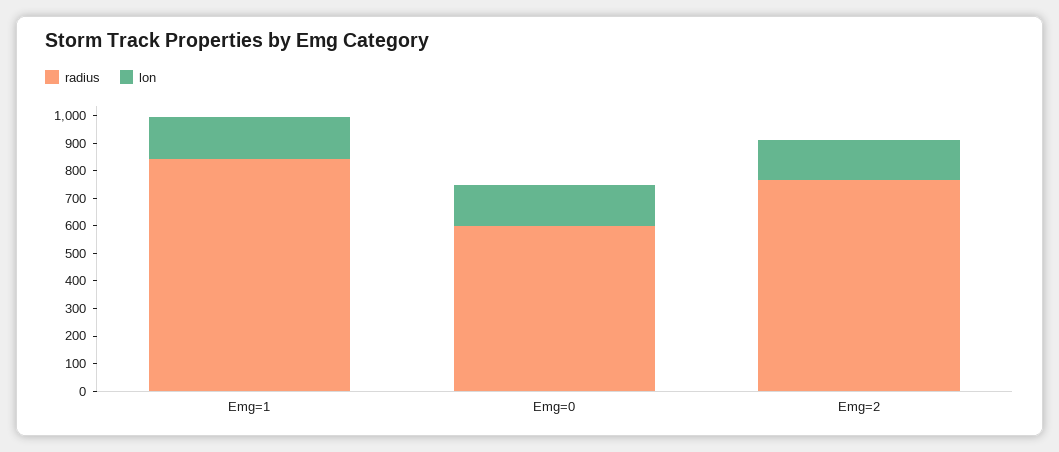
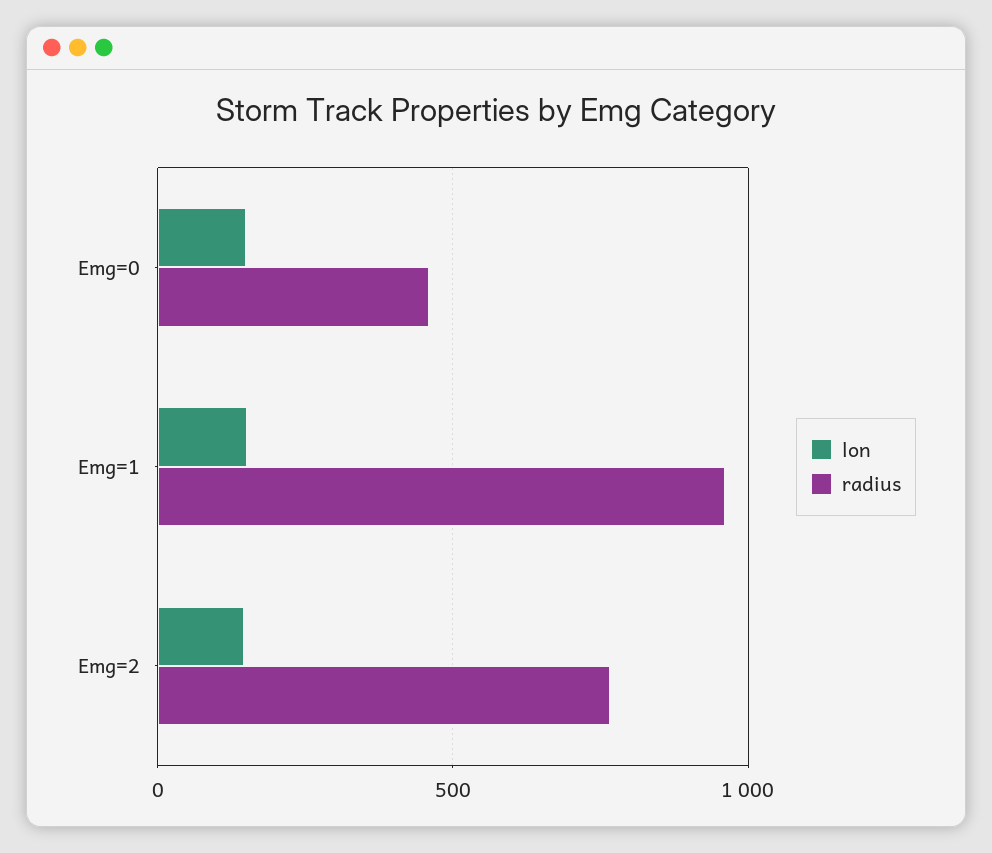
  {
    "radius": {
-     "Emg=1": 850,
+     "Emg=1": 950,
-     "Emg=0": 600,
+     "Emg=0": 450,
      "Emg=2": 750
    },
    "lon": {
      "Emg=1": 150,
      "Emg=0": 150,
      "Emg=2": 150
    }
  }

